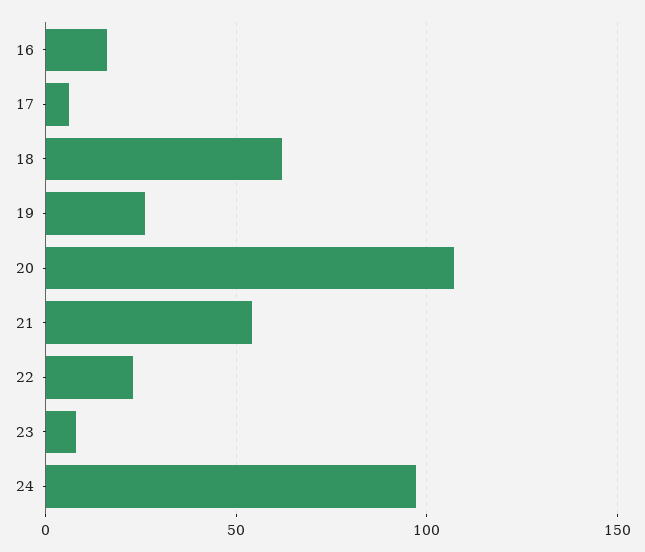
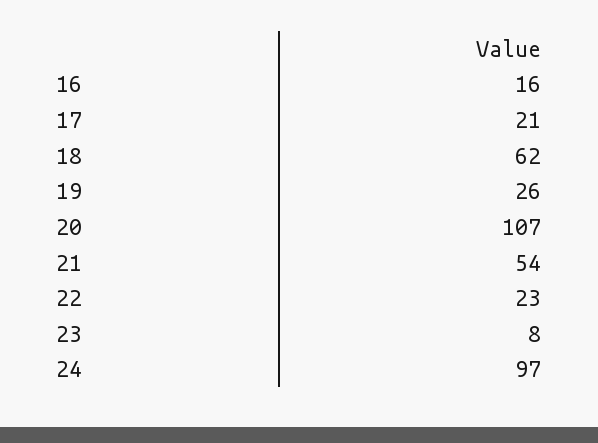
  {
    "16": 16,
-   "17": 5,
+   "17": 21,
    "18": 62,
    "19": 26,
    "20": 107,
    "21": 54,
    "22": 23,
    "23": 8,
    "24": 97
  }

